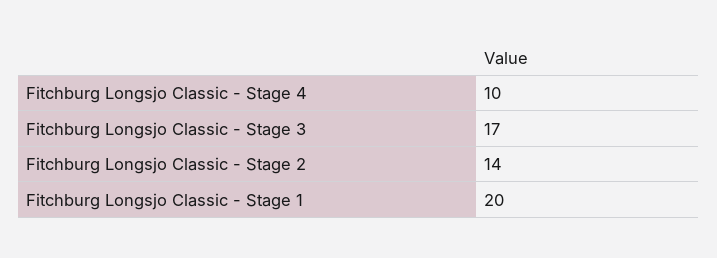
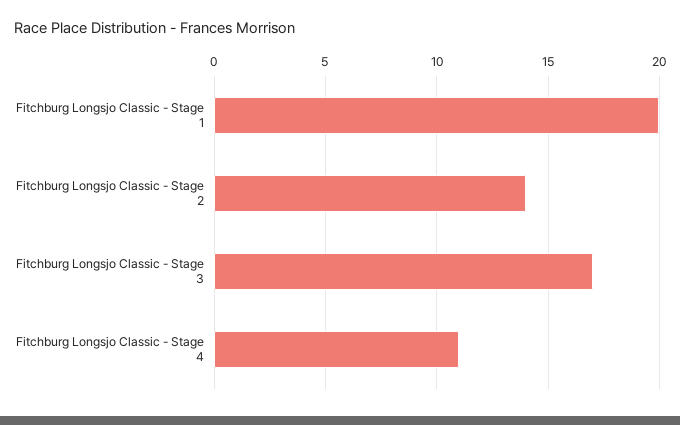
  {
-   "Fitchburg Longsjo Classic - Stage 4": 10,
+   "Fitchburg Longsjo Classic - Stage 4": 11,
    "Fitchburg Longsjo Classic - Stage 3": 17,
    "Fitchburg Longsjo Classic - Stage 2": 14,
    "Fitchburg Longsjo Classic - Stage 1": 20
  }

